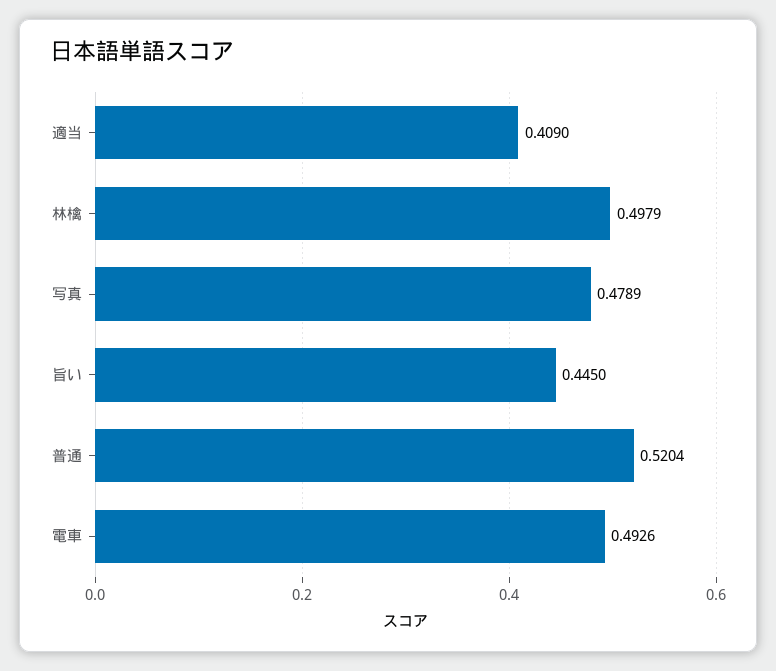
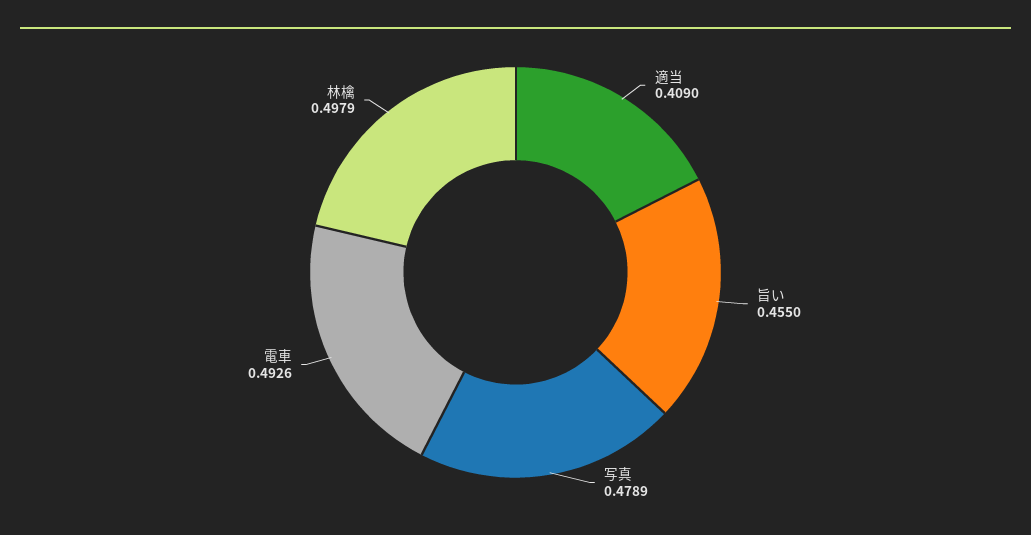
  {
    "適当": 0.409,
    "林檎": 0.4979,
    "写真": 0.4789,
-   "旨い": 0.445,
+   "旨い": 0.455,
-   "普通": 0.5204,
    "電車": 0.4926
  }

